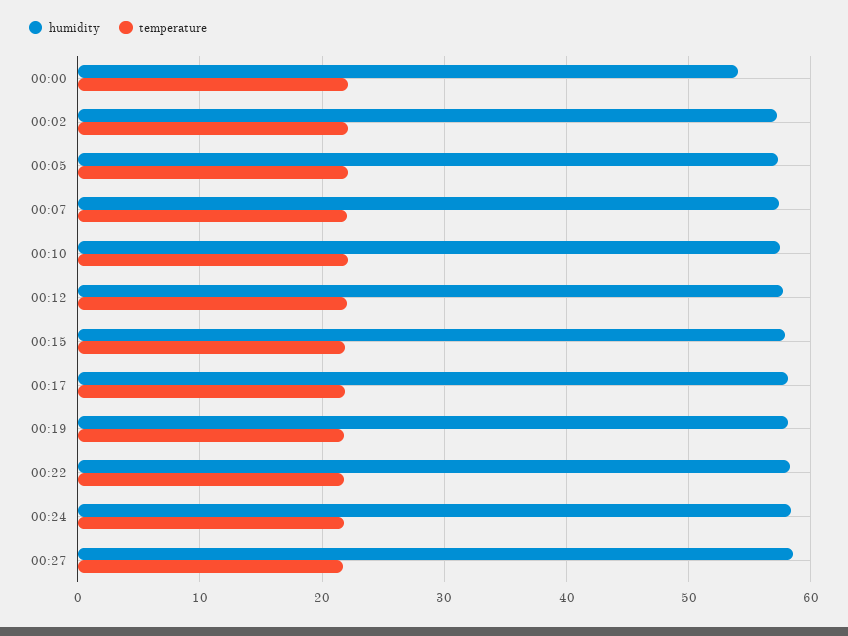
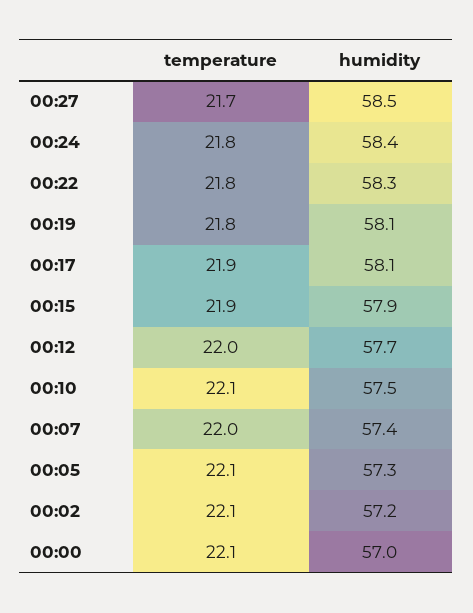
  {
    "humidity": {
-     "00:00": 54,
+     "00:00": 57,
      "00:02": 57.2,
      "00:05": 57.3,
      "00:07": 57.4,
      "00:10": 57.5,
      "00:12": 57.7,
      "00:15": 57.9,
      "00:17": 58.1,
      "00:19": 58.1,
      "00:22": 58.3,
      "00:24": 58.4,
      "00:27": 58.5
    },
    "temperature": {
      "00:00": 22.1,
      "00:02": 22.1,
      "00:05": 22.1,
      "00:07": 22,
      "00:10": 22.1,
      "00:12": 22,
      "00:15": 21.9,
      "00:17": 21.9,
      "00:19": 21.8,
      "00:22": 21.8,
      "00:24": 21.8,
      "00:27": 21.7
    }
  }

